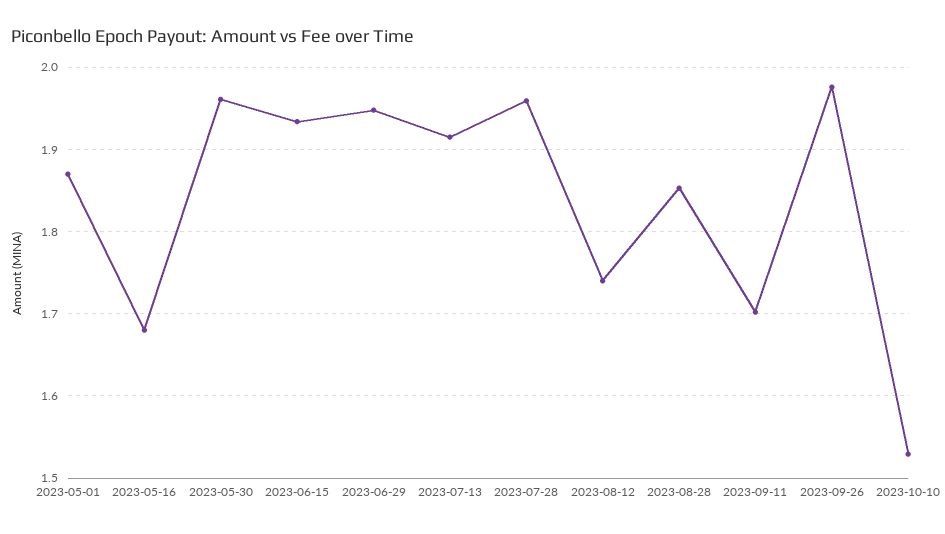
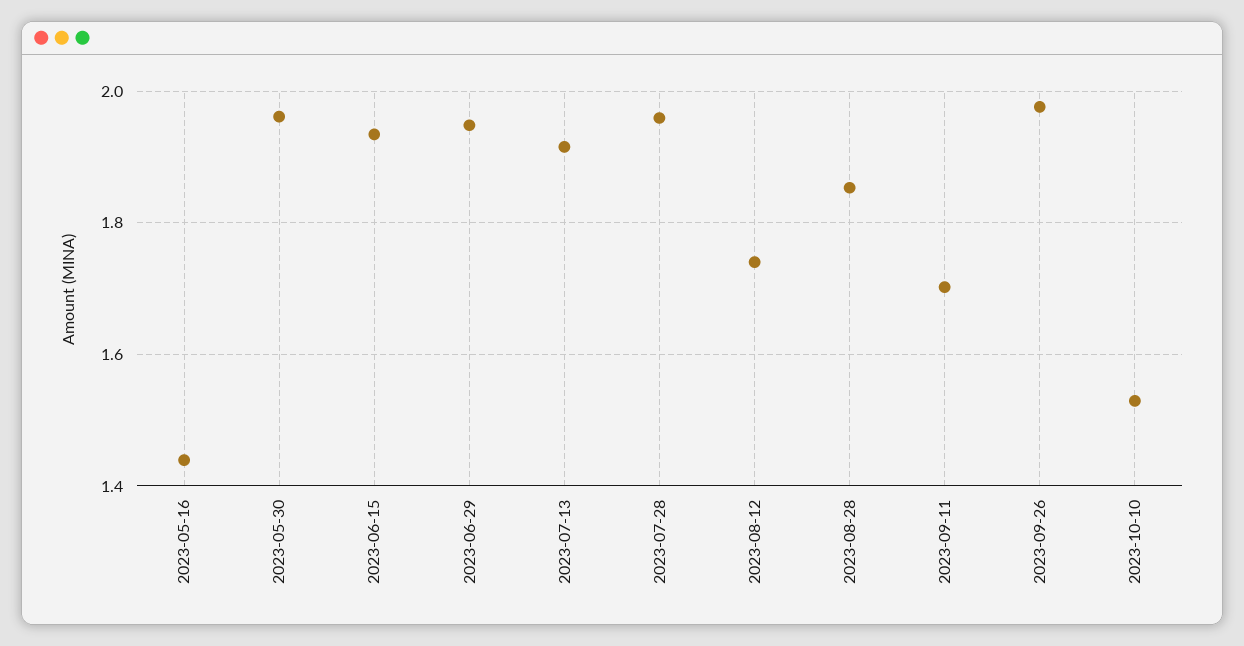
  {
-   "2023-05-01": 1.87,
-   "2023-05-16": 1.68,
+   "2023-05-16": 1.44,
    "2023-05-30": 1.96,
    "2023-06-15": 1.93,
    "2023-06-29": 1.95,
    "2023-07-13": 1.92,
    "2023-07-28": 1.96,
    "2023-08-12": 1.74,
    "2023-08-28": 1.85,
    "2023-09-11": 1.7,
    "2023-09-26": 1.98,
    "2023-10-10": 1.53
  }

